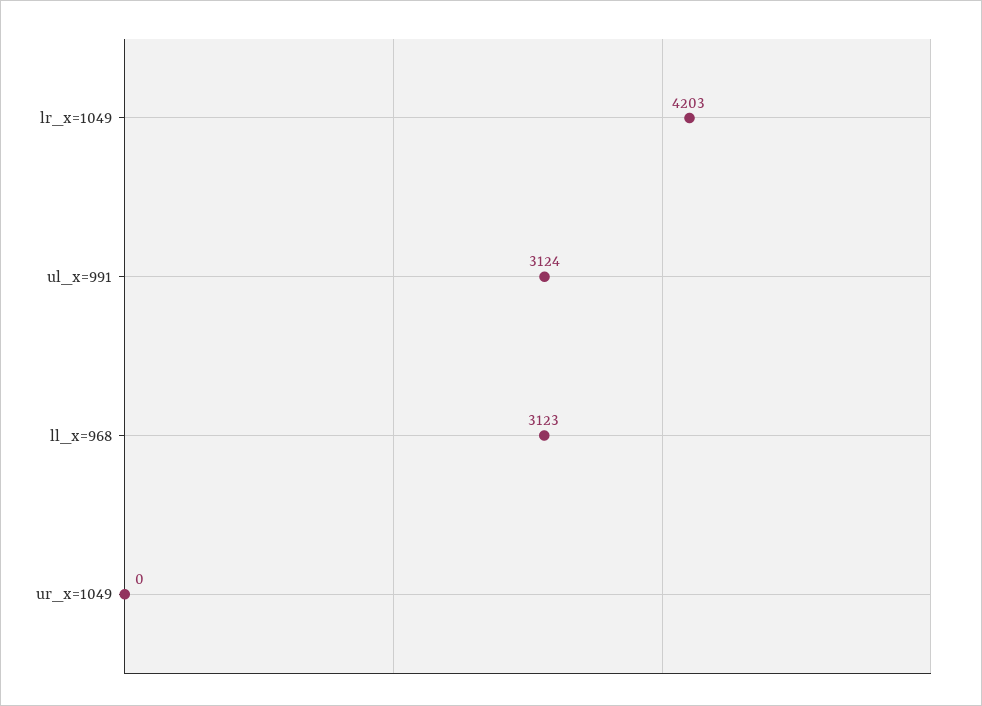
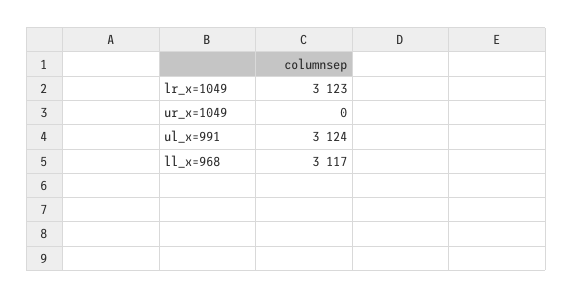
  {
-   "lr_x=1049": 4203,
+   "lr_x=1049": 3123,
    "ul_x=991": 3124,
-   "ll_x=968": 3123,
+   "ll_x=968": 3117,
    "ur_x=1049": 0
  }

